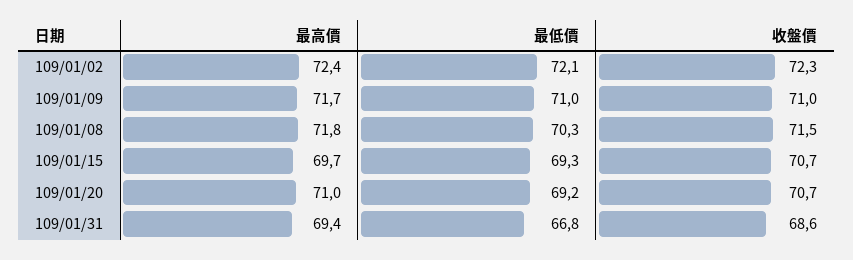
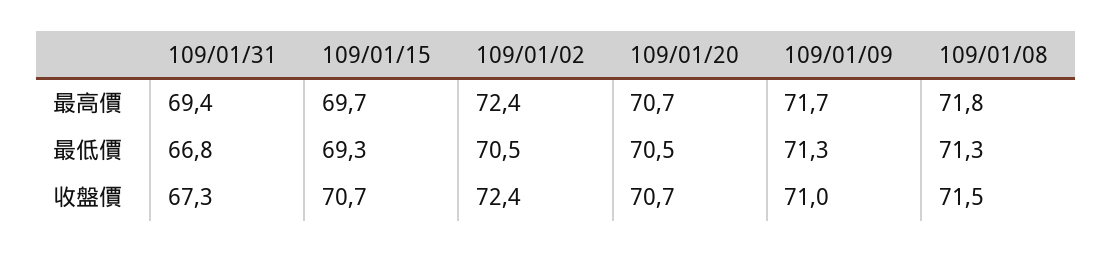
  {
    "最高價": {
      "109/01/02": 72.4,
      "109/01/09": 71.7,
      "109/01/08": 71.8,
      "109/01/15": 69.7,
-     "109/01/20": 71,
+     "109/01/20": 70.7,
      "109/01/31": 69.4
    },
    "最低價": {
-     "109/01/02": 72.1,
+     "109/01/02": 70.5,
-     "109/01/09": 71,
+     "109/01/09": 71.3,
-     "109/01/08": 70.3,
+     "109/01/08": 71.3,
      "109/01/15": 69.3,
-     "109/01/20": 69.2,
+     "109/01/20": 70.5,
      "109/01/31": 66.8
    },
    "收盤價": {
-     "109/01/02": 72.3,
+     "109/01/02": 72.4,
      "109/01/09": 71,
      "109/01/08": 71.5,
      "109/01/15": 70.7,
      "109/01/20": 70.7,
-     "109/01/31": 68.6
+     "109/01/31": 67.3
    }
  }

